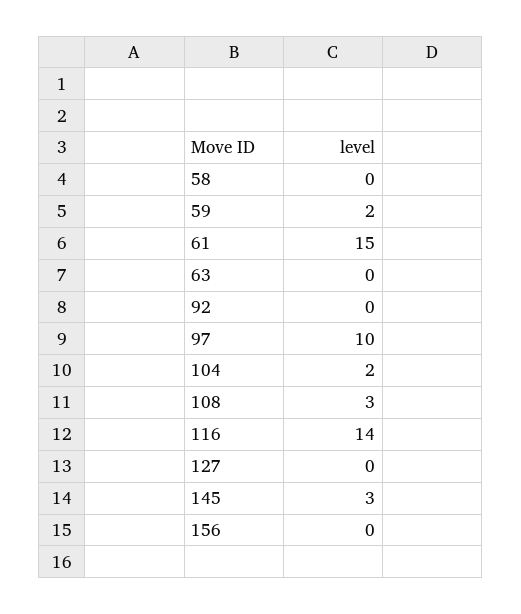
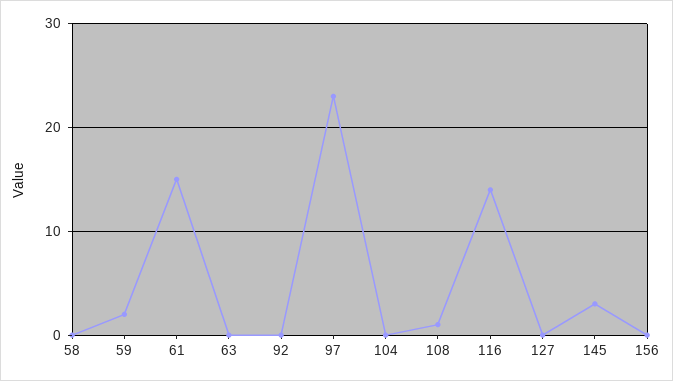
  {
    "58": 0,
    "59": 2,
    "61": 15,
    "63": 0,
    "92": 0,
-   "97": 10,
+   "97": 23,
-   "104": 2,
+   "104": 0,
-   "108": 3,
+   "108": 1,
    "116": 14,
    "127": 0,
    "145": 3,
    "156": 0
  }

